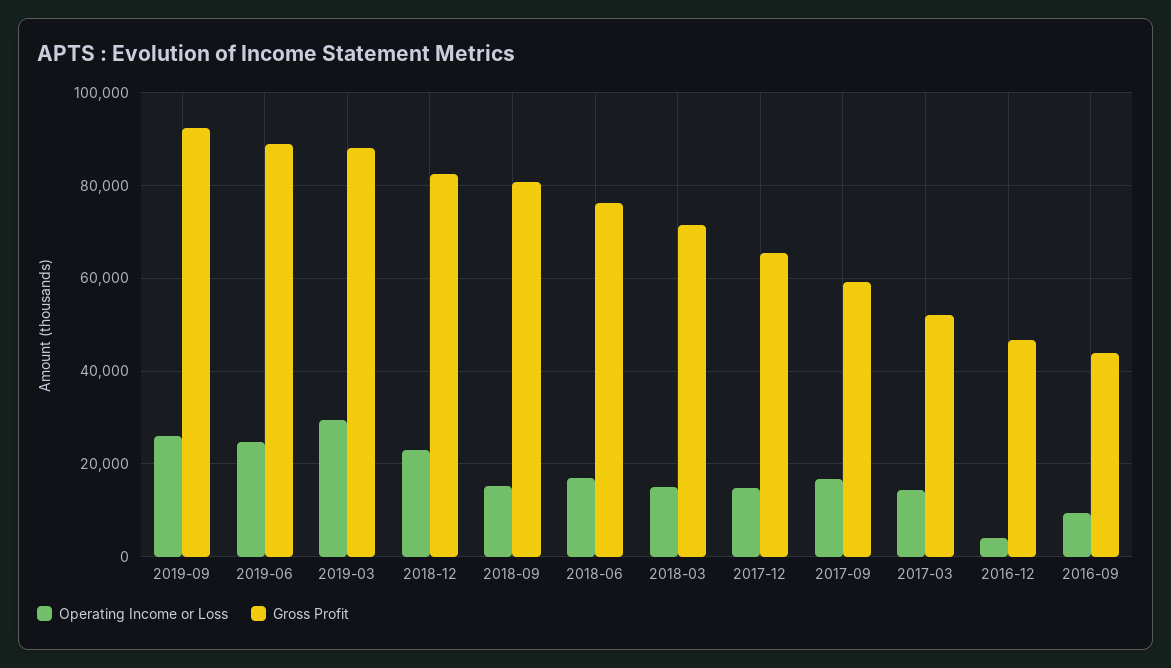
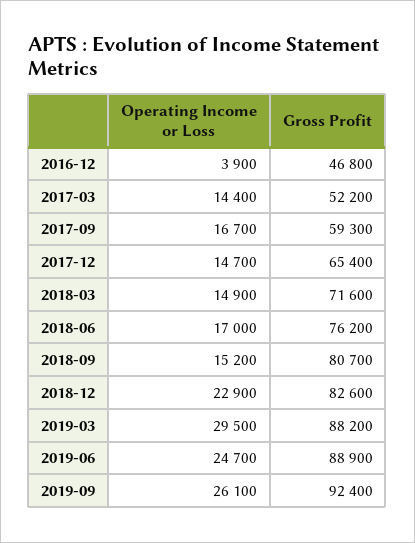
  {
    "Operating Income or Loss": {
      "2019-09": 26100,
      "2019-06": 24700,
      "2019-03": 29500,
      "2018-12": 22900,
      "2018-09": 15200,
      "2018-06": 17000,
      "2018-03": 14900,
      "2017-12": 14700,
      "2017-09": 16700,
      "2017-03": 14400,
-     "2016-12": 3900,
+     "2016-12": 3900
-     "2016-09": 10000
    },
    "Gross Profit": {
      "2019-09": 92400,
      "2019-06": 88900,
      "2019-03": 88200,
      "2018-12": 82600,
      "2018-09": 80700,
      "2018-06": 76200,
      "2018-03": 71600,
      "2017-12": 65400,
      "2017-09": 59300,
      "2017-03": 52200,
-     "2016-12": 46800,
+     "2016-12": 46800
-     "2016-09": 44000
    }
  }

